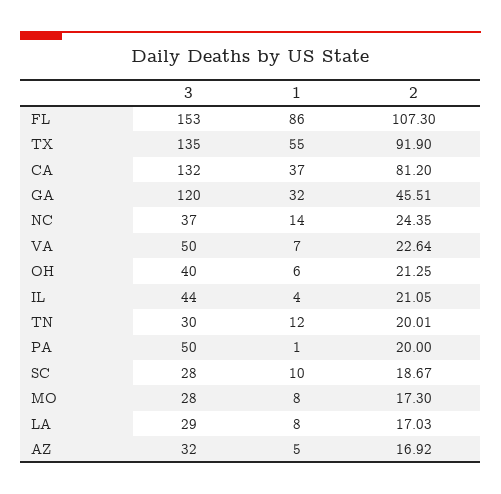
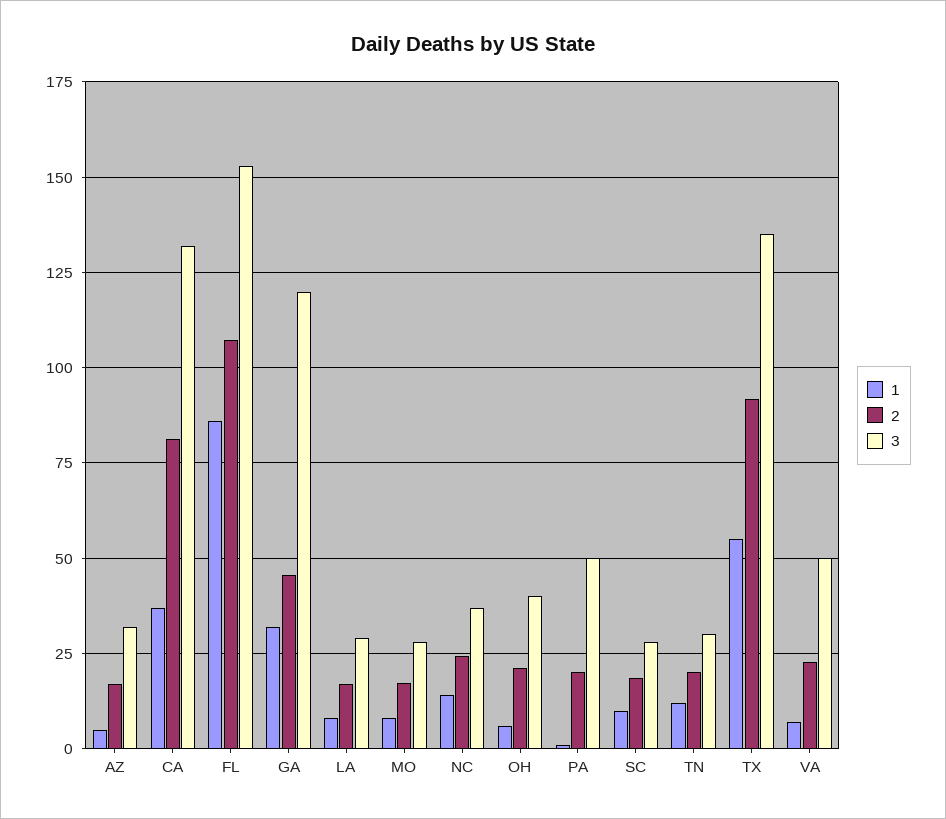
  {
    "3": {
      "FL": 153,
      "TX": 135,
      "CA": 132,
      "GA": 120,
      "NC": 37,
      "VA": 50,
      "OH": 40,
-     "IL": 44,
      "TN": 30,
      "PA": 50,
      "SC": 28,
      "MO": 28,
      "LA": 29,
      "AZ": 32
    },
    "1": {
      "FL": 86,
      "TX": 55,
      "CA": 37,
      "GA": 32,
      "NC": 14,
      "VA": 7,
      "OH": 6,
-     "IL": 4,
      "TN": 12,
      "PA": 1,
      "SC": 10,
      "MO": 8,
      "LA": 8,
      "AZ": 5
    },
    "2": {
      "FL": 107.3,
      "TX": 91.9,
      "CA": 81.2,
      "GA": 45.51,
      "NC": 24.35,
      "VA": 22.64,
      "OH": 21.25,
-     "IL": 21.05,
      "TN": 20.01,
      "PA": 20,
      "SC": 18.67,
      "MO": 17.3,
      "LA": 17.03,
      "AZ": 16.92
    }
  }

